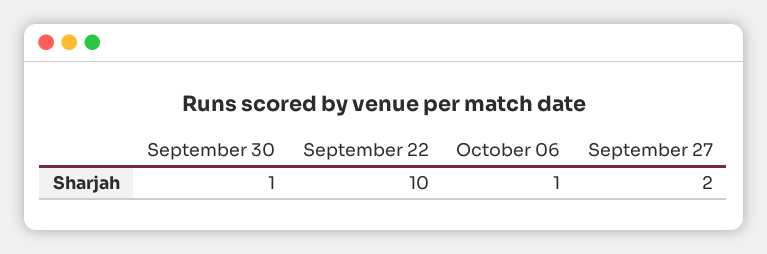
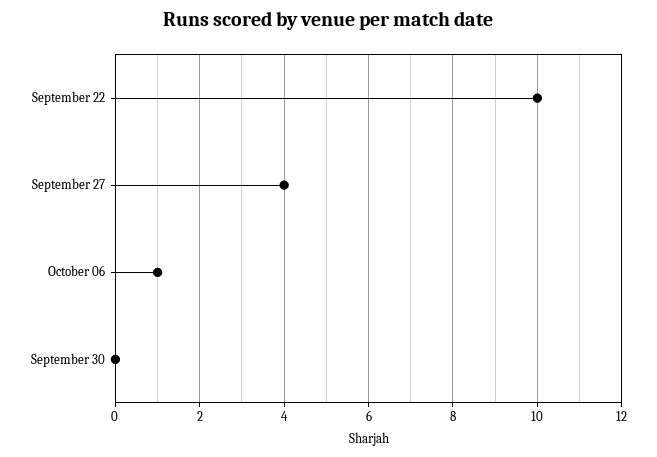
  {
-   "September 30": 1,
+   "September 30": 0,
    "September 22": 10,
    "October 06": 1,
-   "September 27": 2
+   "September 27": 4
  }

